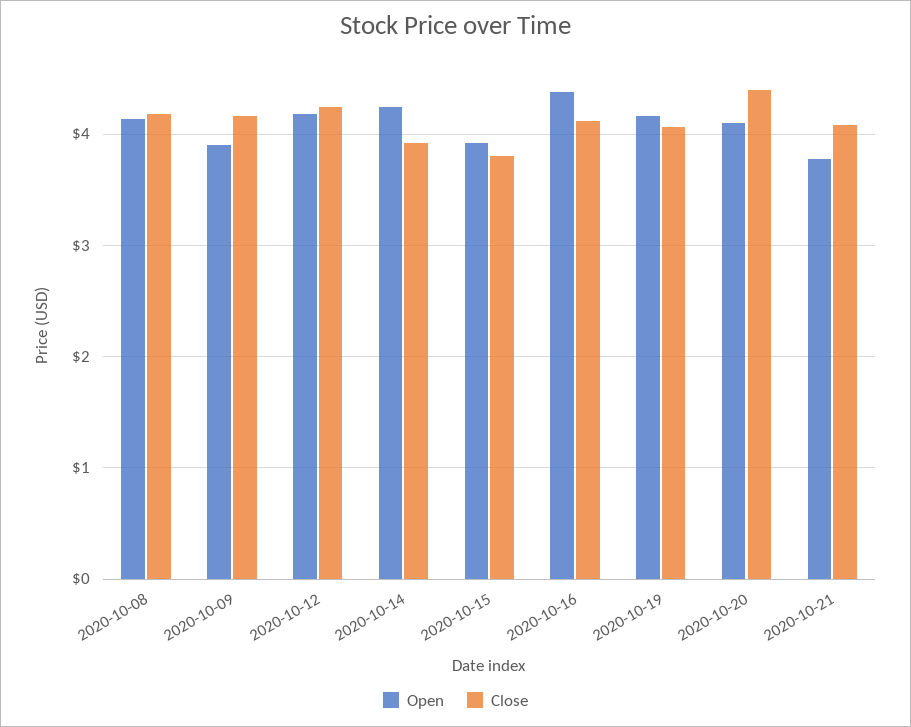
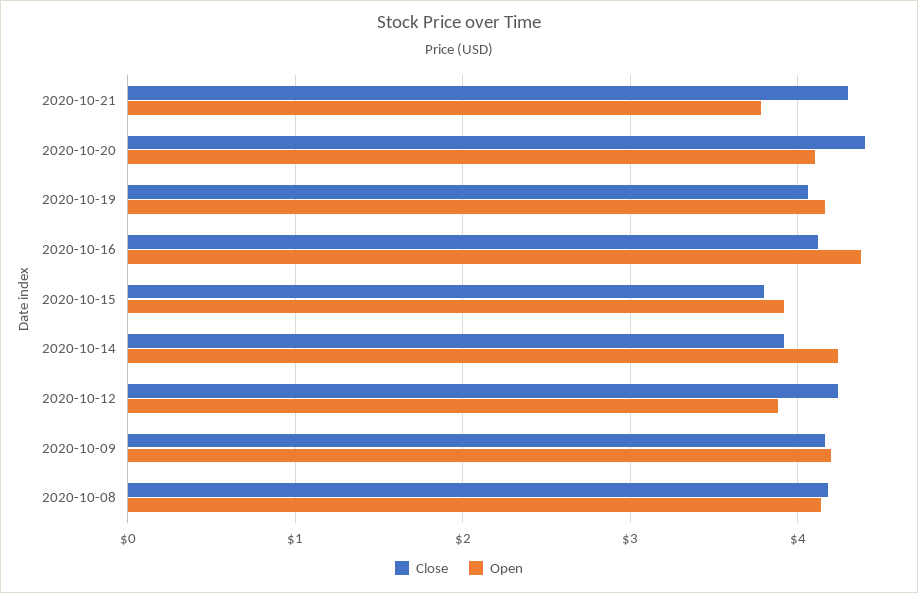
  {
    "Open": {
      "2020-10-08": 4.1,
-     "2020-10-09": 3.9,
+     "2020-10-09": 4.2,
-     "2020-10-12": 4.2,
+     "2020-10-12": 3.9,
      "2020-10-14": 4.2,
      "2020-10-15": 3.9,
      "2020-10-16": 4.4,
      "2020-10-19": 4.2,
      "2020-10-20": 4.1,
      "2020-10-21": 3.8
    },
    "Close": {
      "2020-10-08": 4.2,
      "2020-10-09": 4.2,
      "2020-10-12": 4.2,
      "2020-10-14": 3.9,
      "2020-10-15": 3.8,
      "2020-10-16": 4.1,
      "2020-10-19": 4.1,
      "2020-10-20": 4.4,
-     "2020-10-21": 4.1
+     "2020-10-21": 4.3
    }
  }

